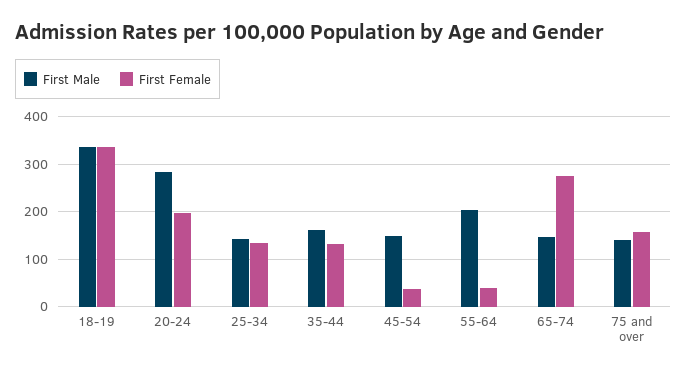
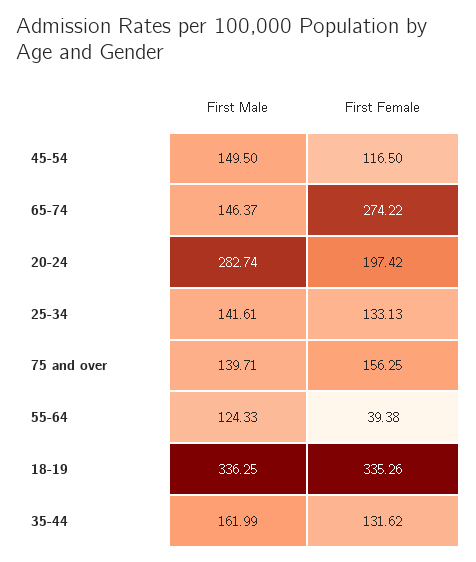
  {
    "First Male": {
      "18-19": 336.25,
      "20-24": 282.74,
      "25-34": 141.61,
      "35-44": 161.99,
      "45-54": 149.5,
-     "55-64": 200,
+     "55-64": 124.33,
      "65-74": 146.37,
      "75 and over": 139.71
    },
    "First Female": {
      "18-19": 335.26,
      "20-24": 197.42,
      "25-34": 133.13,
      "35-44": 131.62,
-     "45-54": 40,
+     "45-54": 116.5,
      "55-64": 39.38,
      "65-74": 274.22,
      "75 and over": 156.25
    }
  }

